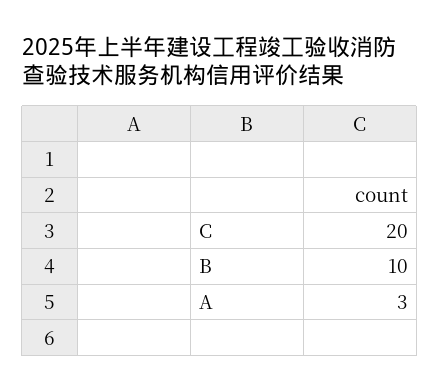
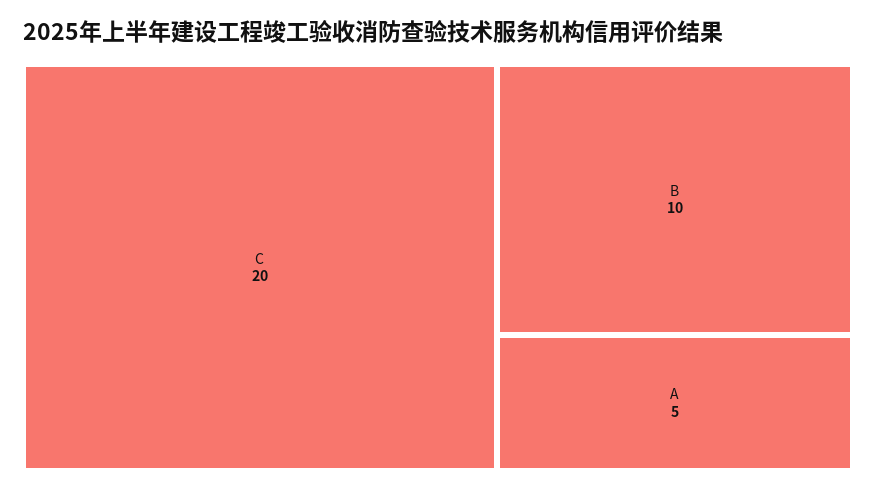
  {
    "C": 20,
    "B": 10,
-   "A": 3
+   "A": 5
  }

